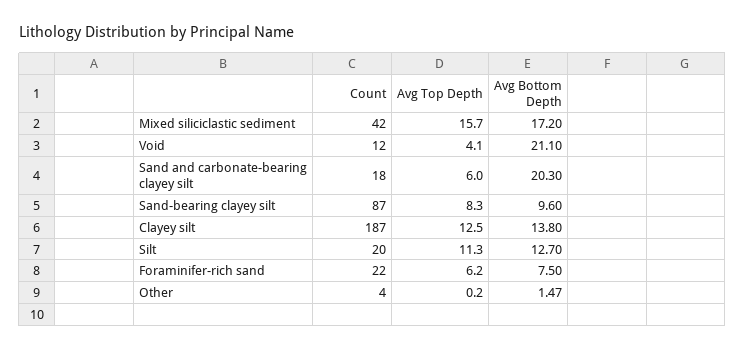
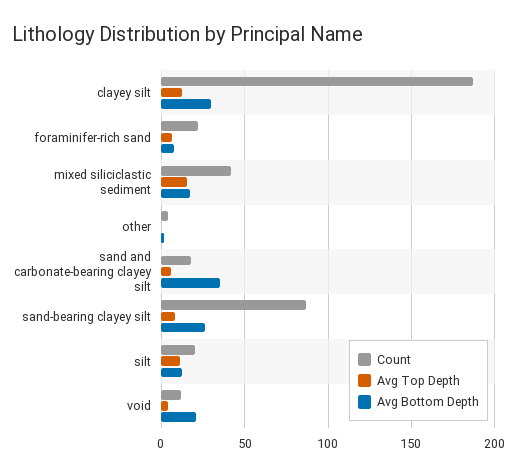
  {
    "Count": {
      "Mixed siliciclastic sediment": 42,
      "Void": 12,
      "Sand and carbonate-bearing clayey silt": 18,
      "Sand-bearing clayey silt": 87,
      "Clayey silt": 187,
      "Silt": 20,
      "Foraminifer-rich sand": 22,
      "Other": 4
    },
    "Avg Top Depth": {
      "Mixed siliciclastic sediment": 15.7,
      "Void": 4.1,
      "Sand and carbonate-bearing clayey silt": 6,
      "Sand-bearing clayey silt": 8.3,
      "Clayey silt": 12.5,
      "Silt": 11.3,
      "Foraminifer-rich sand": 6.2,
      "Other": 0.2
    },
    "Avg Bottom Depth": {
      "Mixed siliciclastic sediment": 17.2,
      "Void": 21.1,
-     "Sand and carbonate-bearing clayey silt": 20.3,
+     "Sand and carbonate-bearing clayey silt": 35,
-     "Sand-bearing clayey silt": 9.6,
+     "Sand-bearing clayey silt": 25,
-     "Clayey silt": 13.8,
+     "Clayey silt": 30,
      "Silt": 12.7,
      "Foraminifer-rich sand": 7.5,
      "Other": 1.47
    }
  }

